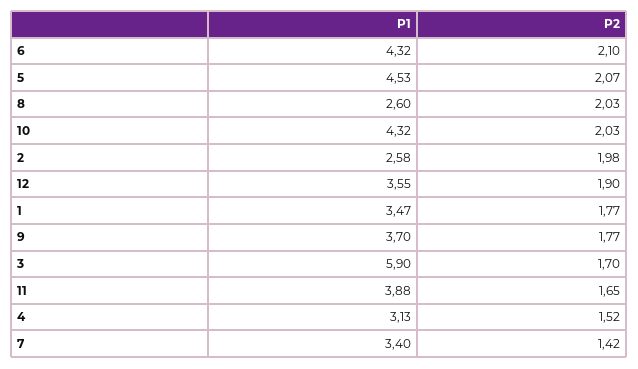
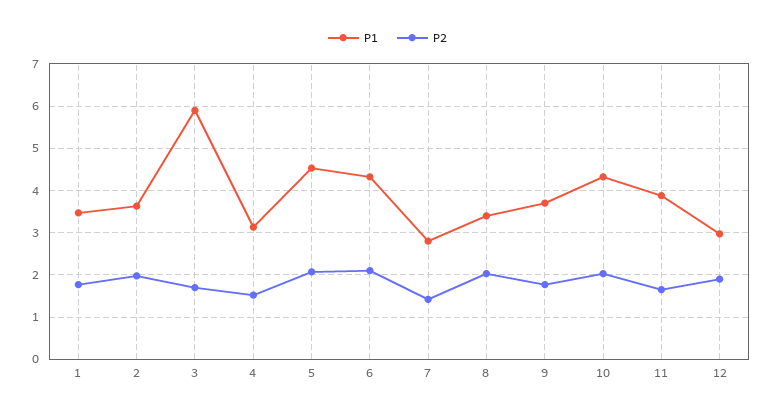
  {
    "P1": {
      "6": 4.32,
      "5": 4.53,
-     "8": 2.6,
+     "8": 3.4,
      "10": 4.32,
-     "2": 2.58,
+     "2": 3.6,
-     "12": 3.55,
+     "12": 3,
      "1": 3.47,
      "9": 3.7,
      "3": 5.9,
      "11": 3.88,
      "4": 3.13,
-     "7": 3.4
+     "7": 2.8
    },
    "P2": {
      "6": 2.1,
      "5": 2.07,
      "8": 2.03,
      "10": 2.03,
      "2": 1.98,
      "12": 1.9,
      "1": 1.77,
      "9": 1.77,
      "3": 1.7,
      "11": 1.65,
      "4": 1.52,
      "7": 1.42
    }
  }

